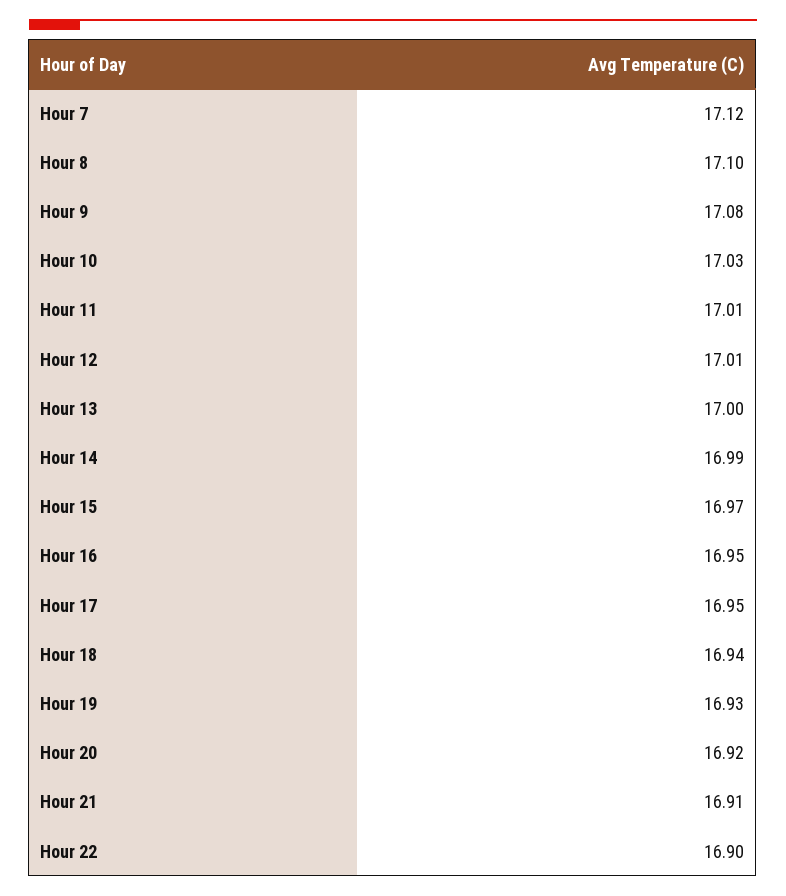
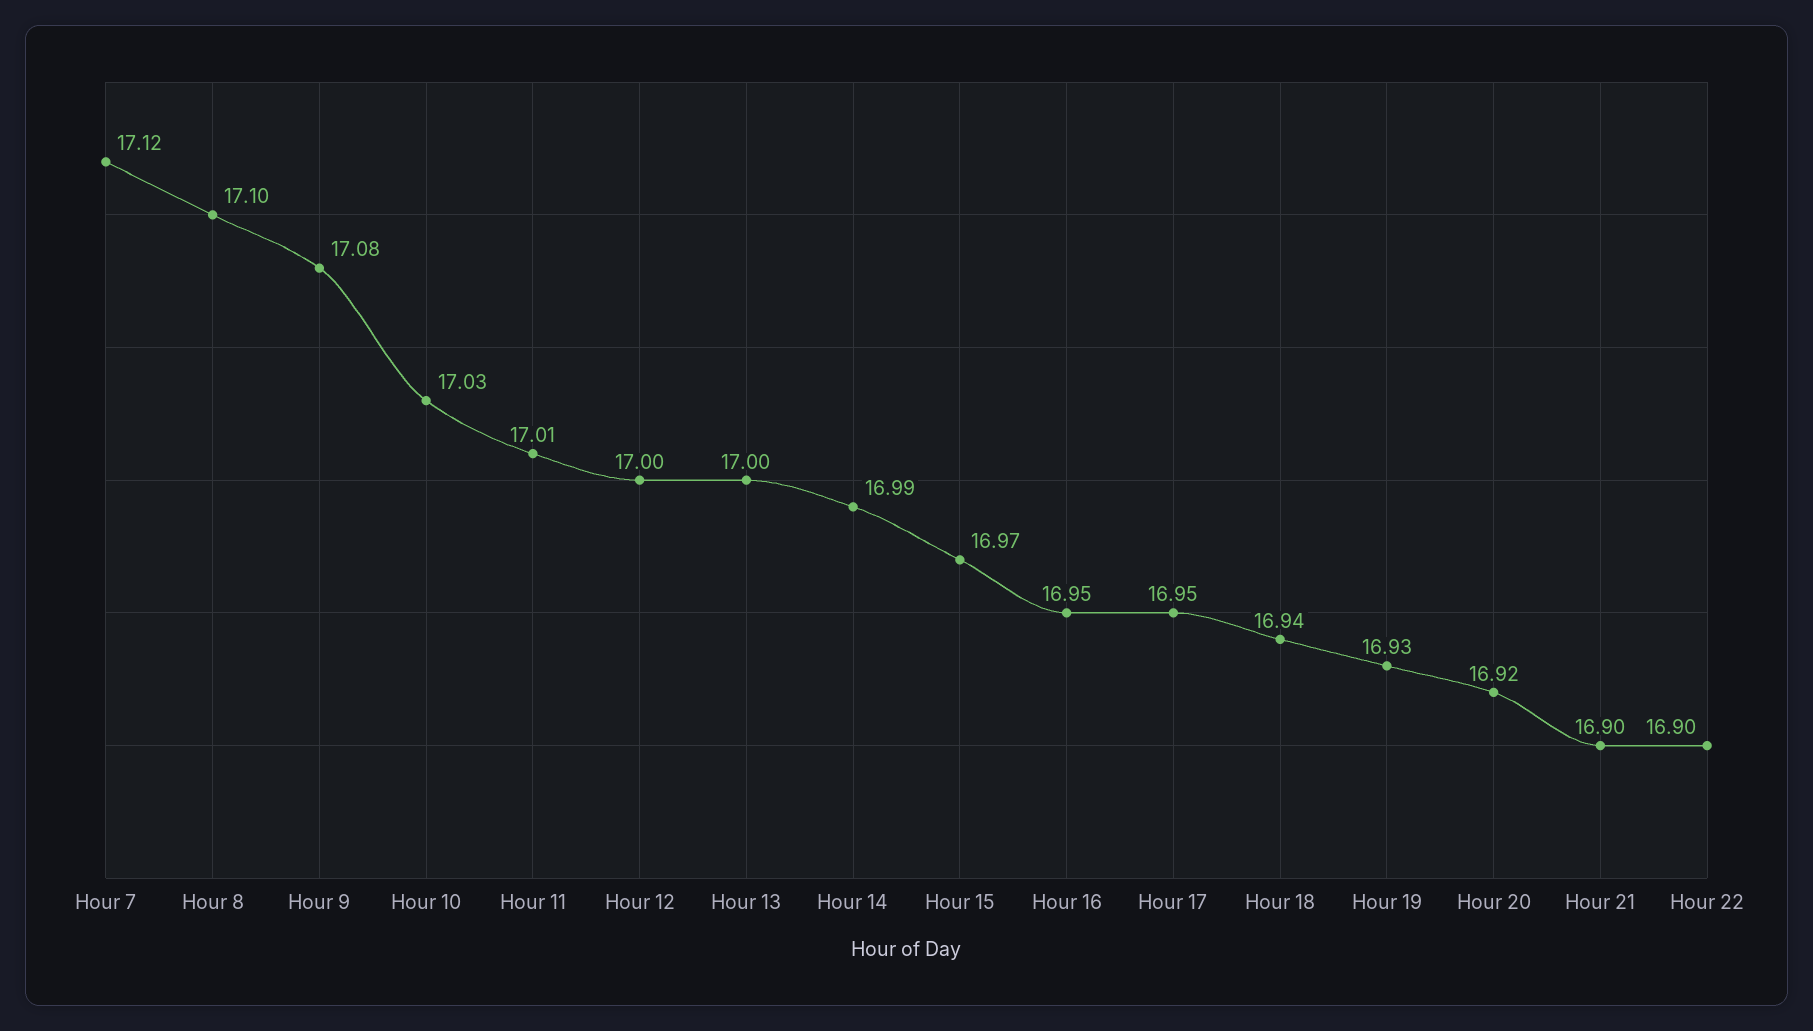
  {
    "Hour 7": 17.12,
    "Hour 8": 17.1,
    "Hour 9": 17.08,
    "Hour 10": 17.03,
    "Hour 11": 17.01,
-   "Hour 12": 17.01,
+   "Hour 12": 17,
    "Hour 13": 17,
    "Hour 14": 16.99,
    "Hour 15": 16.97,
    "Hour 16": 16.95,
    "Hour 17": 16.95,
    "Hour 18": 16.94,
    "Hour 19": 16.93,
    "Hour 20": 16.92,
-   "Hour 21": 16.91,
+   "Hour 21": 16.9,
    "Hour 22": 16.9
  }

